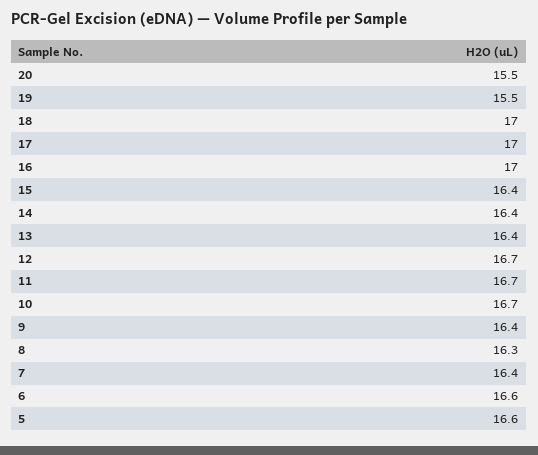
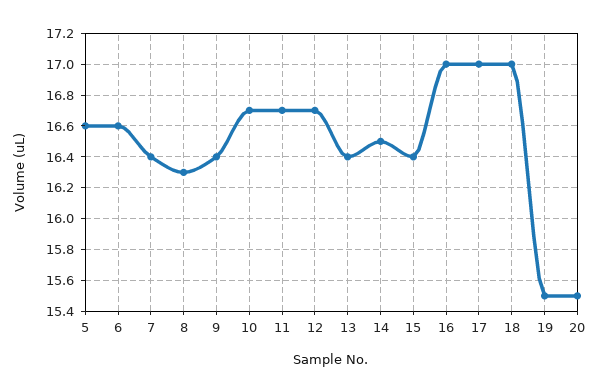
  {
    "20": 15.5,
    "19": 15.5,
    "18": 17,
    "17": 17,
    "16": 17,
    "15": 16.4,
-   "14": 16.4,
+   "14": 16.5,
    "13": 16.4,
    "12": 16.7,
    "11": 16.7,
    "10": 16.7,
    "9": 16.4,
    "8": 16.3,
    "7": 16.4,
    "6": 16.6,
    "5": 16.6
  }

